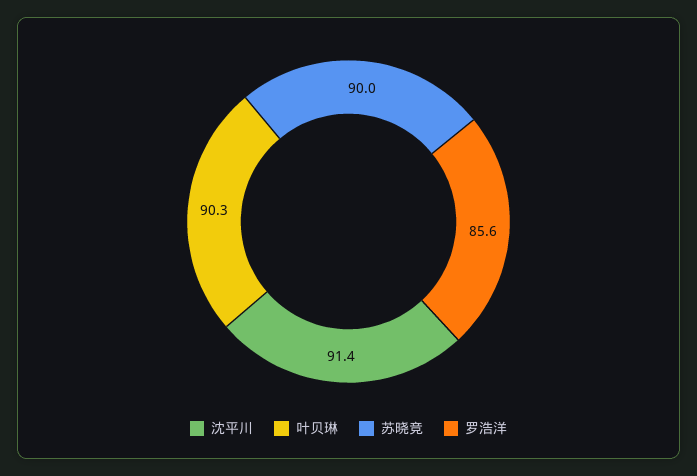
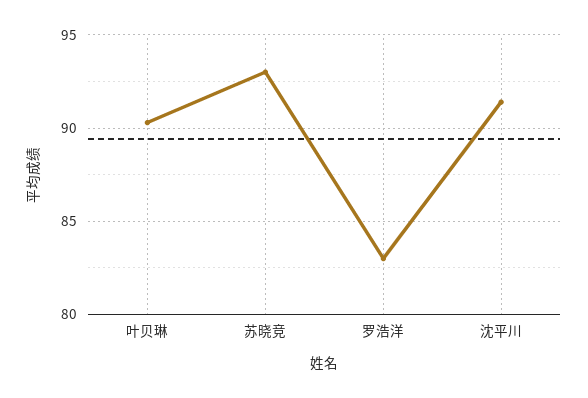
  {
    "沈平川": 91.4,
    "叶贝琳": 90.3,
-   "苏晓竞": 90,
+   "苏晓竞": 93,
-   "罗浩洋": 85.6
+   "罗浩洋": 83
  }

